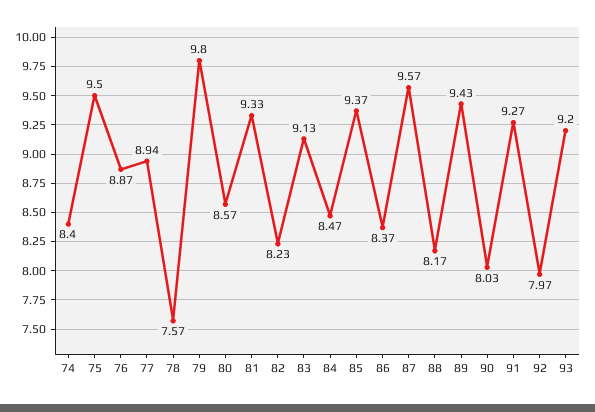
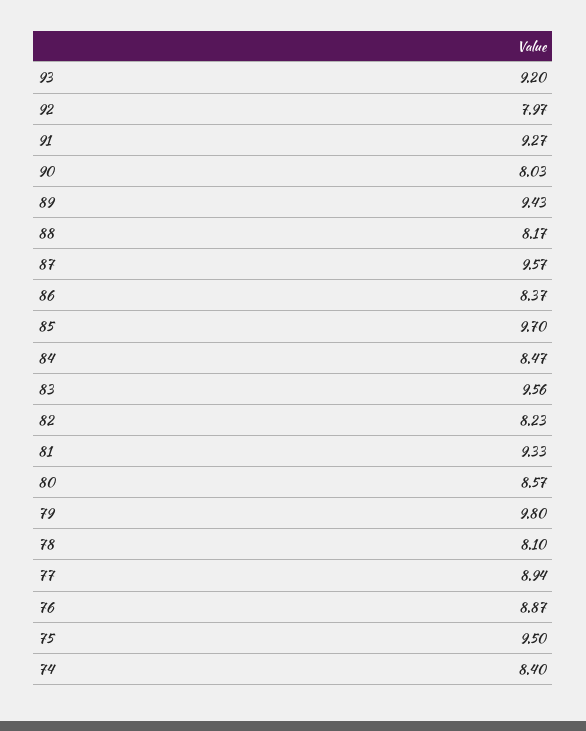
  {
    "74": 8.4,
    "75": 9.5,
    "76": 8.87,
    "77": 8.94,
-   "78": 7.57,
+   "78": 8.1,
    "79": 9.8,
    "80": 8.57,
    "81": 9.33,
    "82": 8.23,
-   "83": 9.13,
+   "83": 9.56,
    "84": 8.47,
-   "85": 9.37,
+   "85": 9.7,
    "86": 8.37,
    "87": 9.57,
    "88": 8.17,
    "89": 9.43,
    "90": 8.03,
    "91": 9.27,
    "92": 7.97,
    "93": 9.2
  }

